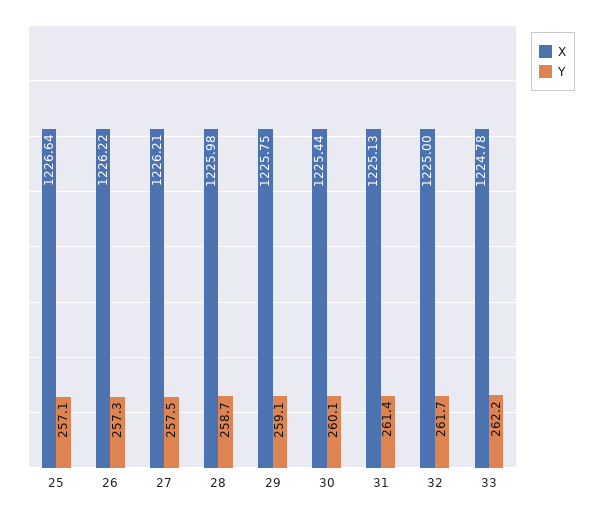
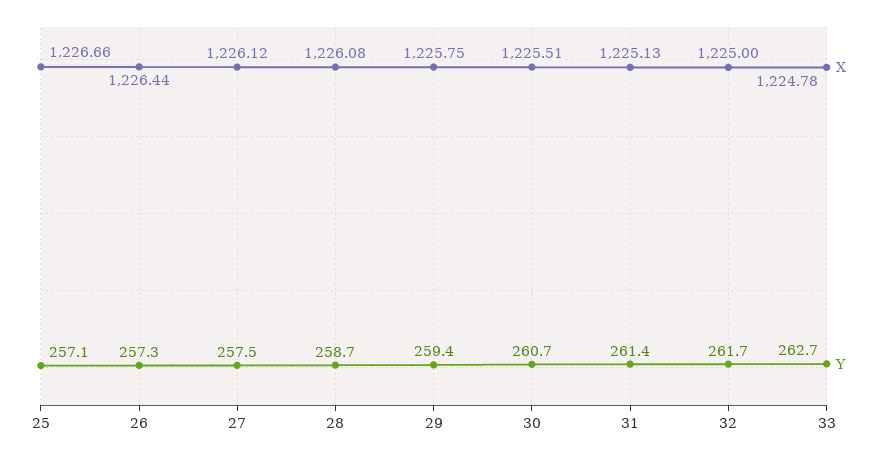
  {
    "X": {
-     "25": 1226.64,
+     "25": 1226.66,
-     "26": 1226.22,
+     "26": 1226.44,
-     "27": 1226.21,
+     "27": 1226.12,
-     "28": 1225.98,
+     "28": 1226.08,
      "29": 1225.75,
-     "30": 1225.44,
+     "30": 1225.51,
      "31": 1225.13,
      "32": 1225,
      "33": 1224.78
    },
    "Y": {
      "25": 257.1,
      "26": 257.3,
      "27": 257.5,
      "28": 258.7,
-     "29": 259.1,
+     "29": 259.4,
-     "30": 260.1,
+     "30": 260.7,
      "31": 261.4,
      "32": 261.7,
-     "33": 262.2
+     "33": 262.7
    }
  }

